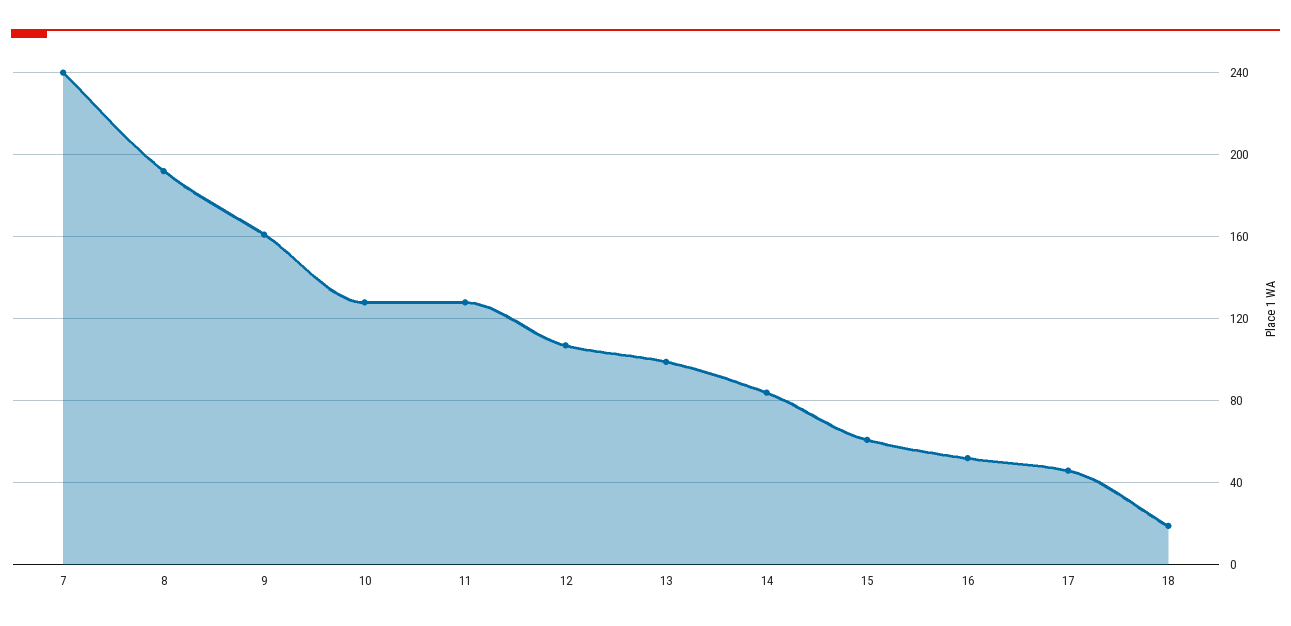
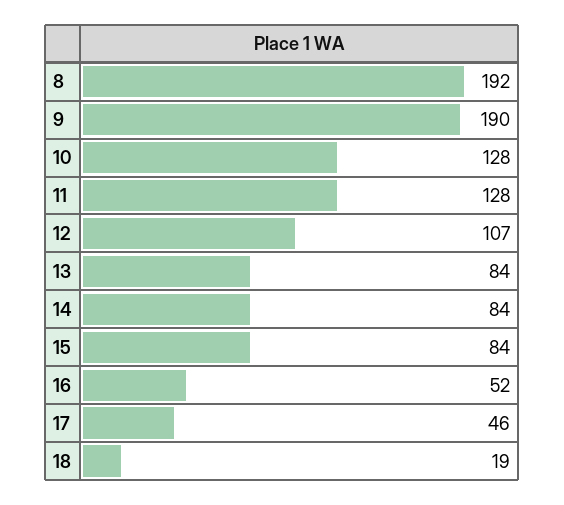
  {
-   "7": 240,
    "8": 192,
-   "9": 160,
+   "9": 190,
    "10": 128,
    "11": 128,
    "12": 107,
-   "13": 100,
+   "13": 84,
    "14": 84,
-   "15": 60,
+   "15": 84,
    "16": 52,
    "17": 46,
    "18": 19
  }

